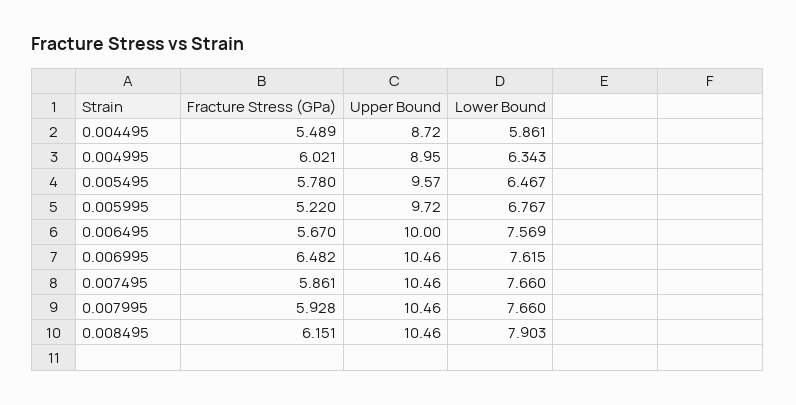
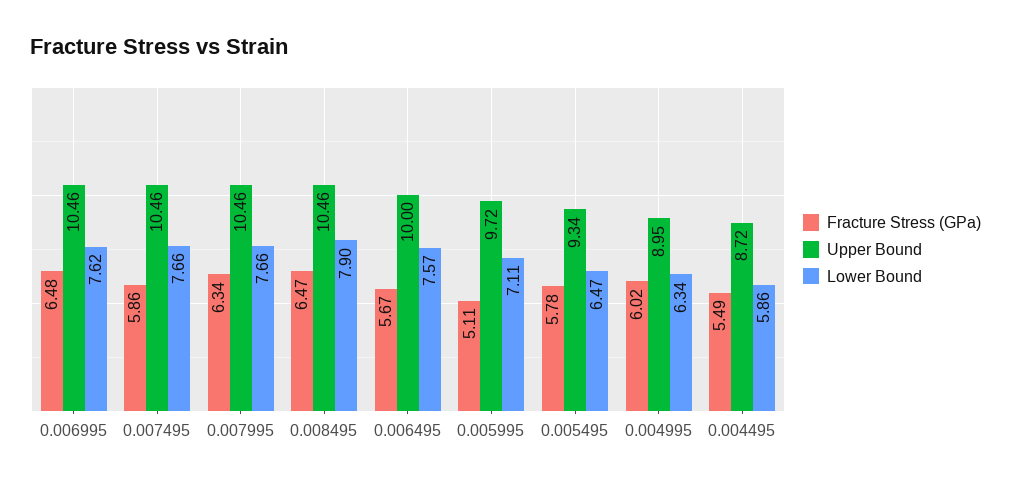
  {
    "Fracture Stress (GPa)": {
      "0.004495": 5.489,
      "0.004995": 6.021,
      "0.005495": 5.78,
-     "0.005995": 5.22,
+     "0.005995": 5.11,
      "0.006495": 5.67,
      "0.006995": 6.482,
      "0.007495": 5.861,
-     "0.007995": 5.928,
+     "0.007995": 6.34,
-     "0.008495": 6.151
+     "0.008495": 6.47
    },
    "Upper Bound": {
      "0.004495": 8.72,
      "0.004995": 8.95,
-     "0.005495": 9.57,
+     "0.005495": 9.34,
      "0.005995": 9.72,
      "0.006495": 10,
      "0.006995": 10.46,
      "0.007495": 10.46,
      "0.007995": 10.46,
      "0.008495": 10.46
    },
    "Lower Bound": {
      "0.004495": 5.861,
      "0.004995": 6.343,
      "0.005495": 6.467,
-     "0.005995": 6.767,
+     "0.005995": 7.11,
      "0.006495": 7.569,
      "0.006995": 7.615,
      "0.007495": 7.66,
      "0.007995": 7.66,
      "0.008495": 7.903
    }
  }

